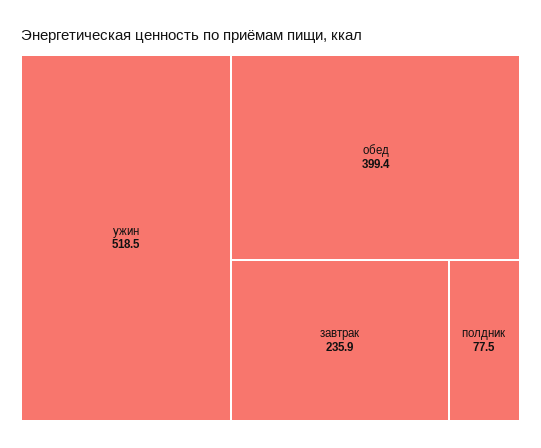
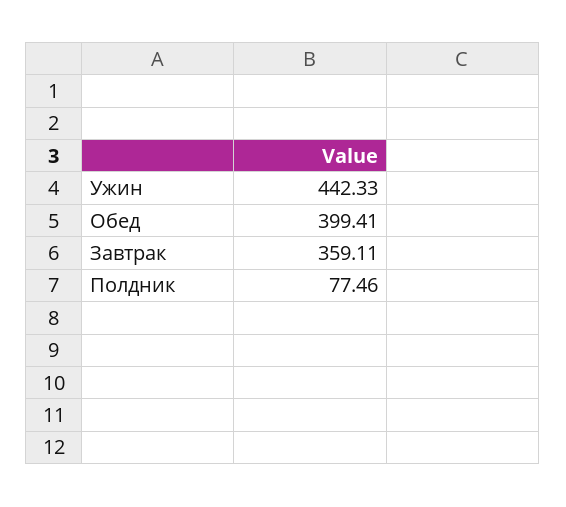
  {
-   "ужин": 518.5,
+   "ужин": 442.33,
    "обед": 399.41,
-   "завтрак": 235.9,
+   "завтрак": 359.11,
    "полдник": 77.46
  }

